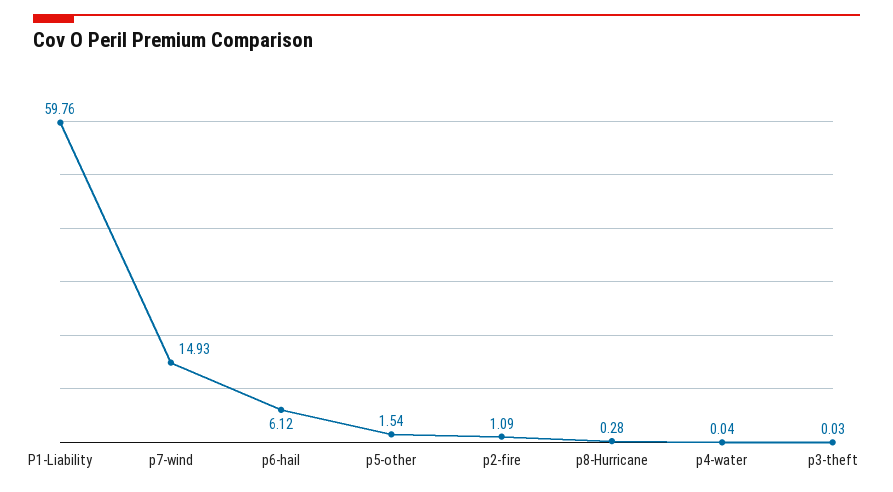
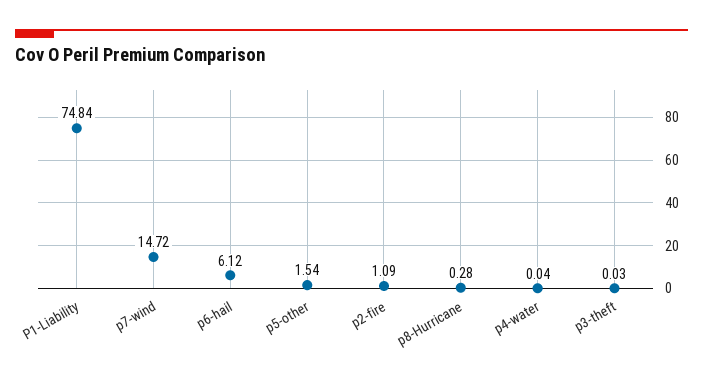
  {
-   "P1-Liability": 59.76,
+   "P1-Liability": 74.84,
-   "p7-wind": 14.93,
+   "p7-wind": 14.72,
    "p6-hail": 6.12,
    "p5-other": 1.54,
    "p2-fire": 1.09,
    "p8-Hurricane": 0.28,
    "p4-water": 0.04,
    "p3-theft": 0.03
  }

